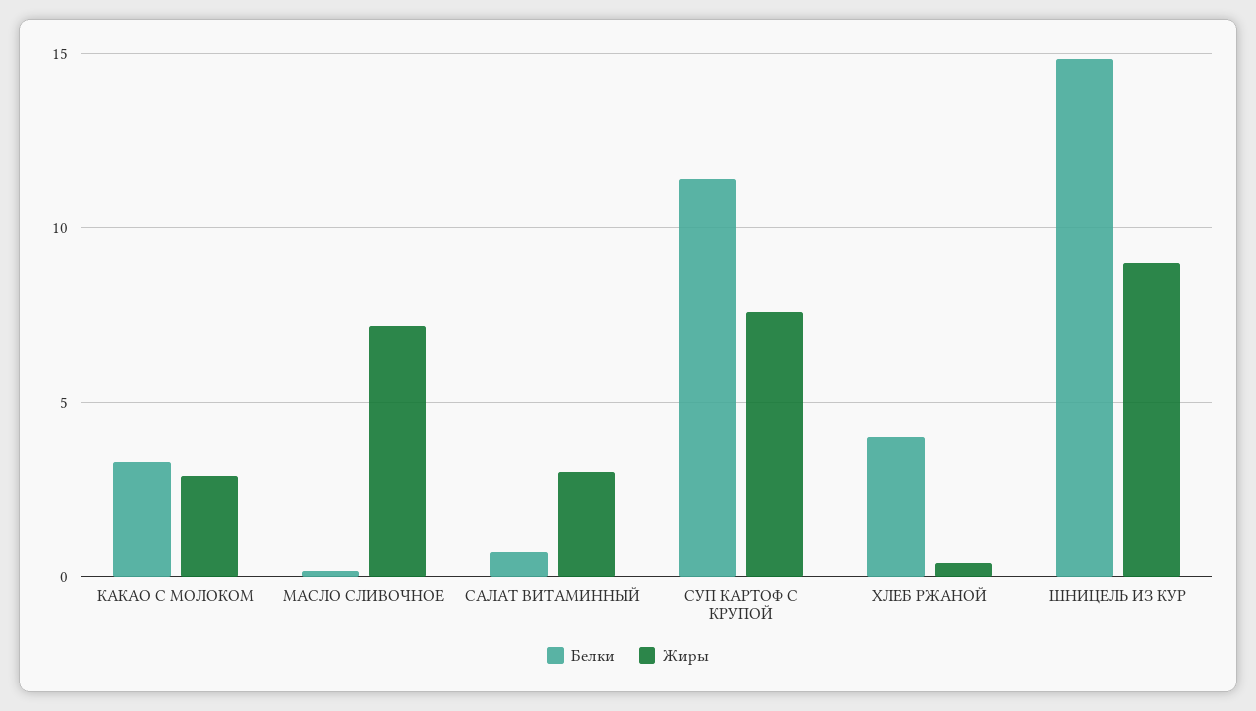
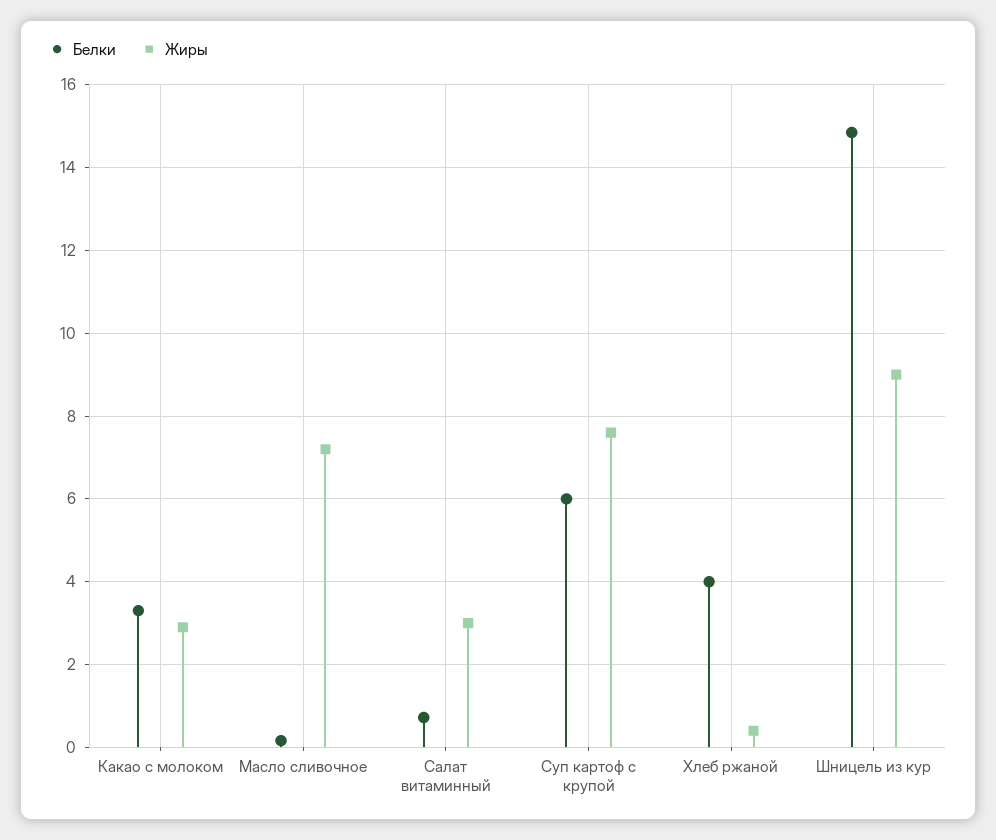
  {
    "Белки": {
      "КАКАО С МОЛОКОМ": 3.4,
      "МАСЛО СЛИВОЧНОЕ": 0.2,
      "САЛАТ ВИТАМИННЫЙ": 0.8,
-     "СУП КАРТОФ С КРУПОЙ": 11.5,
+     "СУП КАРТОФ С КРУПОЙ": 6,
      "ХЛЕБ РЖАНОЙ": 4,
      "ШНИЦЕЛЬ ИЗ КУР": 14.8
    },
    "Жиры": {
      "КАКАО С МОЛОКОМ": 3,
      "МАСЛО СЛИВОЧНОЕ": 7.2,
      "САЛАТ ВИТАМИННЫЙ": 3,
      "СУП КАРТОФ С КРУПОЙ": 7.6,
      "ХЛЕБ РЖАНОЙ": 0.4,
      "ШНИЦЕЛЬ ИЗ КУР": 9
    }
  }

